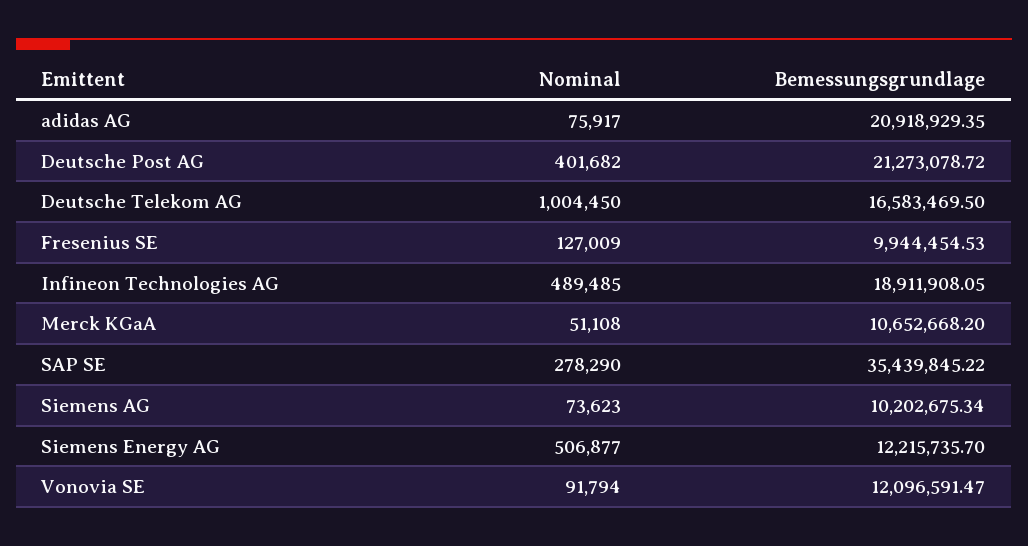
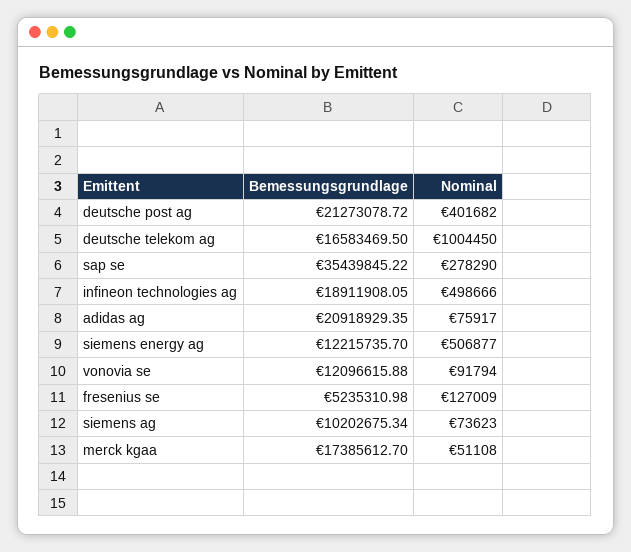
  {
    "Nominal": {
      "adidas AG": 75917,
      "Deutsche Post AG": 401682,
      "Deutsche Telekom AG": 1004450,
      "Fresenius SE": 127009,
-     "Infineon Technologies AG": 489485,
+     "Infineon Technologies AG": 498666,
      "Merck KGaA": 51108,
      "SAP SE": 278290,
      "Siemens AG": 73623,
      "Siemens Energy AG": 506877,
      "Vonovia SE": 91794
    },
    "Bemessungsgrundlage": {
      "adidas AG": 20918929.35,
      "Deutsche Post AG": 21273078.72,
      "Deutsche Telekom AG": 16583469.5,
-     "Fresenius SE": 9944454.53,
+     "Fresenius SE": 5235310.98,
      "Infineon Technologies AG": 18911908.05,
-     "Merck KGaA": 10652668.2,
+     "Merck KGaA": 17385612.7,
      "SAP SE": 35439845.22,
      "Siemens AG": 10202675.34,
      "Siemens Energy AG": 12215735.7,
-     "Vonovia SE": 12096591.47
+     "Vonovia SE": 12096615.88
    }
  }

